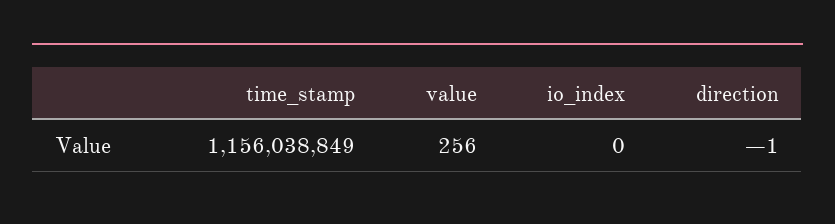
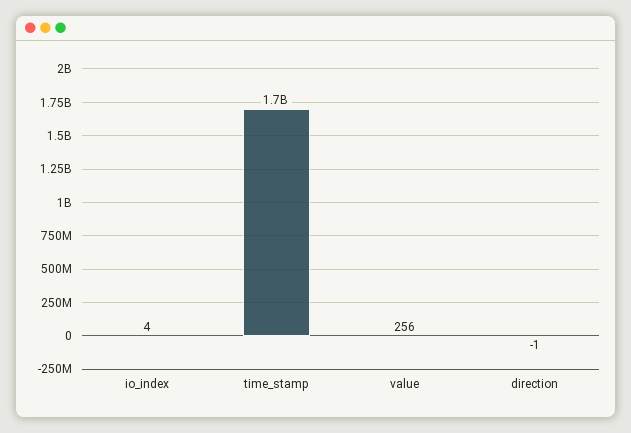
  {
-   "time_stamp": 1156038849,
+   "time_stamp": 1700000000,
    "value": 256,
-   "io_index": 0,
+   "io_index": 4,
    "direction": -1
  }

